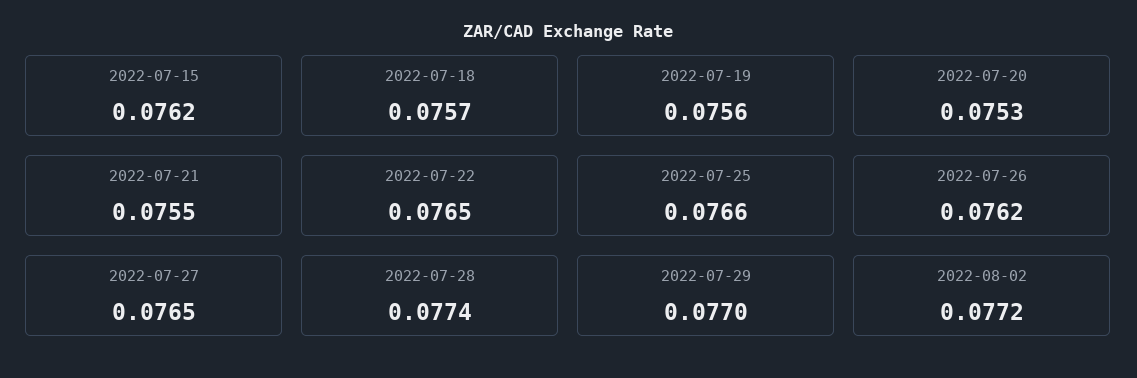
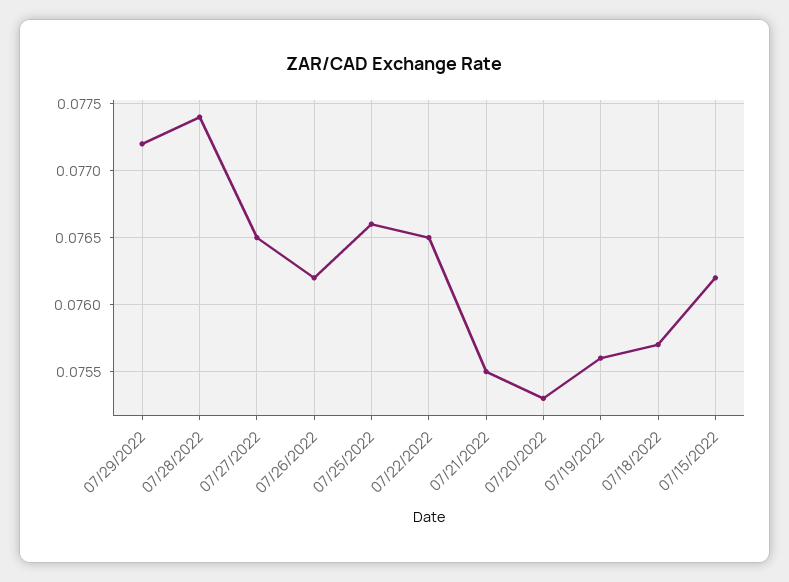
  {
    "2022-07-15": 0.0762,
    "2022-07-18": 0.0757,
    "2022-07-19": 0.0756,
    "2022-07-20": 0.0753,
    "2022-07-21": 0.0755,
    "2022-07-22": 0.0765,
    "2022-07-25": 0.0766,
    "2022-07-26": 0.0762,
    "2022-07-27": 0.0765,
    "2022-07-28": 0.0774,
-   "2022-07-29": 0.077,
+   "2022-07-29": 0.0772
-   "2022-08-02": 0.0772
  }

